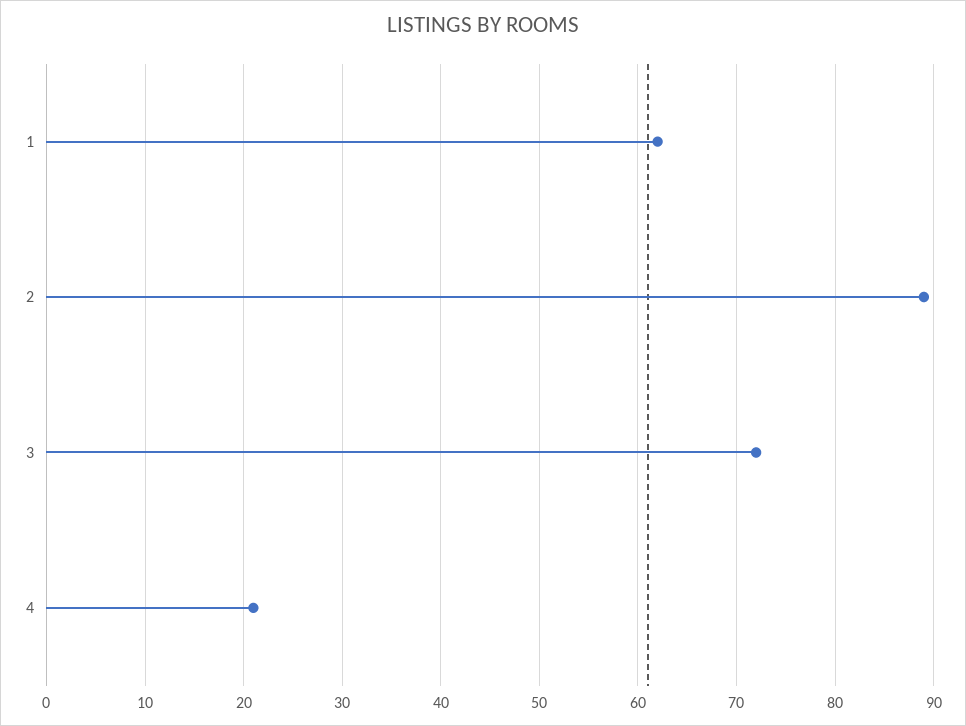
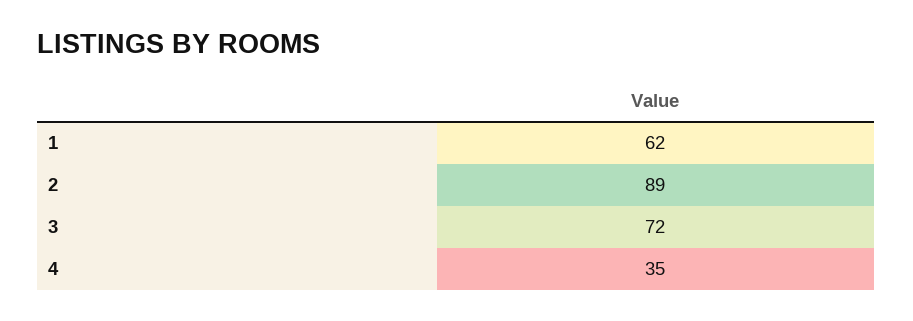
  {
    "1": 62,
    "2": 89,
    "3": 72,
-   "4": 21
+   "4": 35
  }

